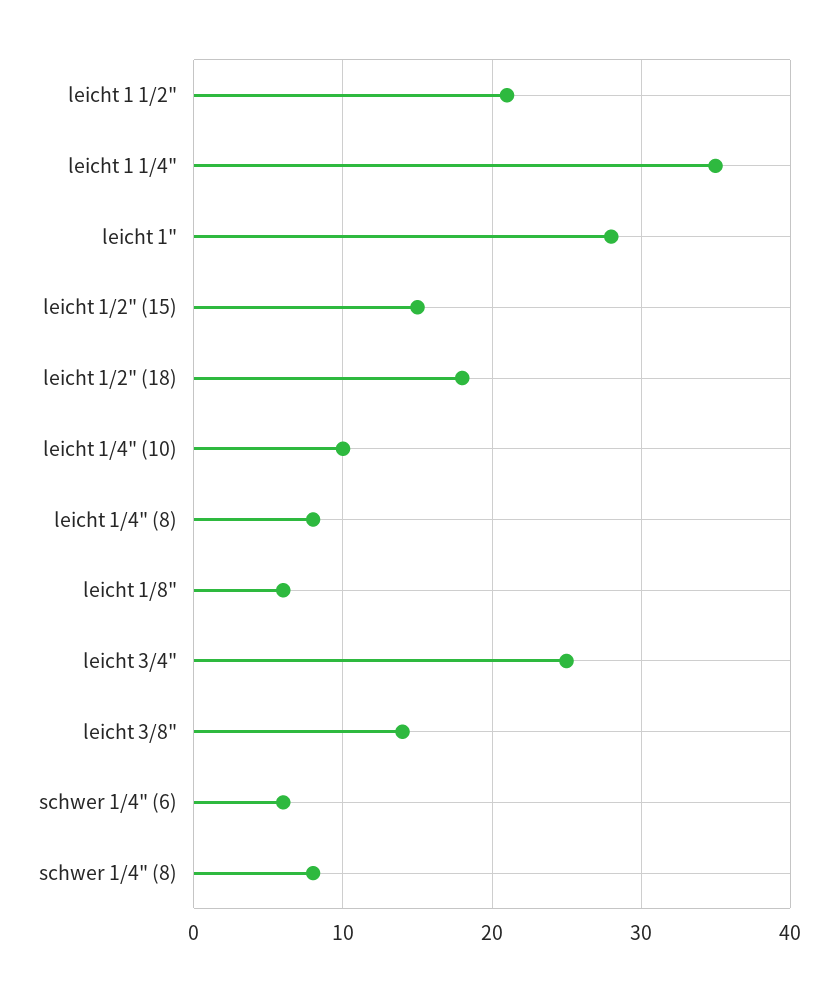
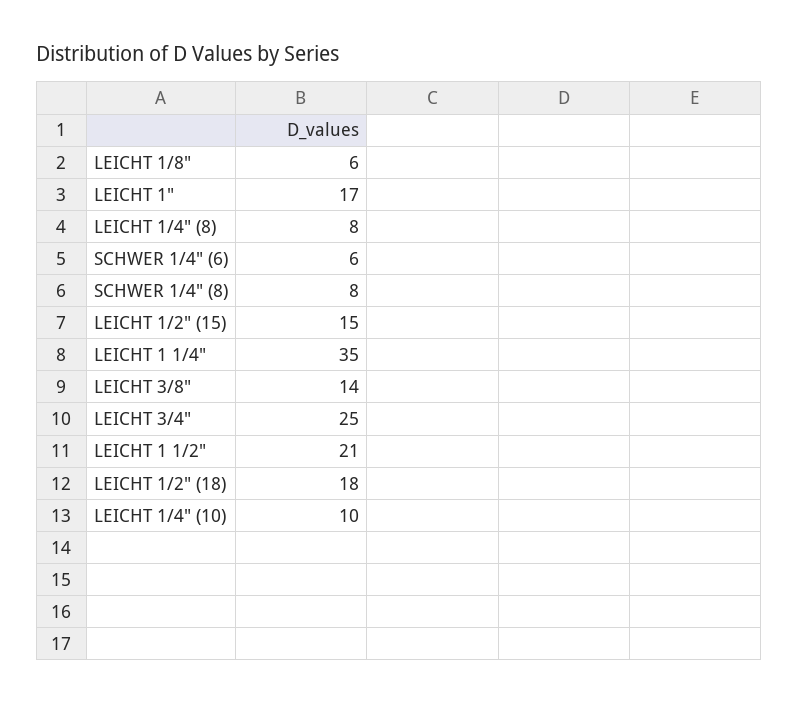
  {
    "leicht 1 1/2\"": 21,
    "leicht 1 1/4\"": 35,
-   "leicht 1\"": 28,
+   "leicht 1\"": 17,
    "leicht 1/2\" (15)": 15,
    "leicht 1/2\" (18)": 18,
    "leicht 1/4\" (10)": 10,
    "leicht 1/4\" (8)": 8,
    "leicht 1/8\"": 6,
    "leicht 3/4\"": 25,
    "leicht 3/8\"": 14,
    "schwer 1/4\" (6)": 6,
    "schwer 1/4\" (8)": 8
  }

